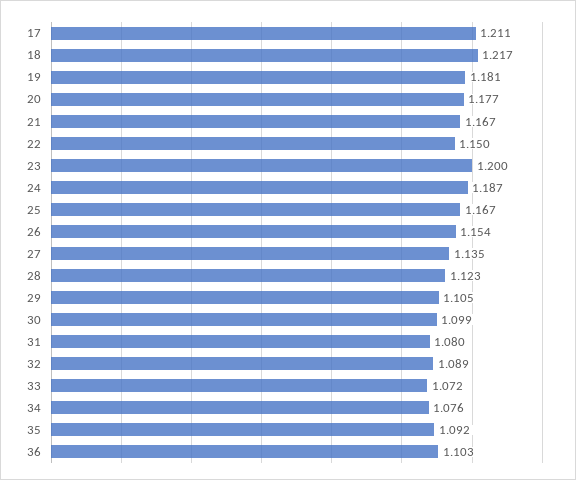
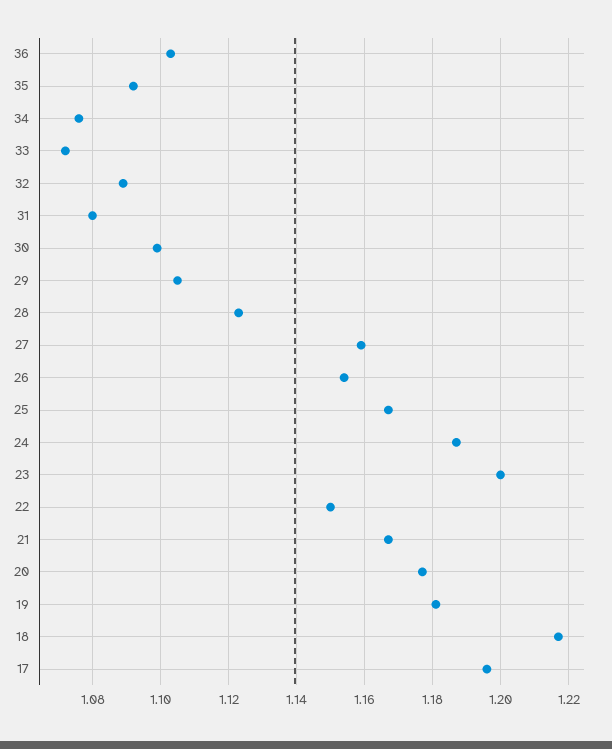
  {
-   "17": 1.211,
+   "17": 1.195,
    "18": 1.217,
    "19": 1.181,
    "20": 1.177,
    "21": 1.167,
    "22": 1.15,
    "23": 1.2,
    "24": 1.187,
    "25": 1.167,
    "26": 1.154,
-   "27": 1.135,
+   "27": 1.16,
    "28": 1.123,
    "29": 1.105,
    "30": 1.099,
    "31": 1.08,
    "32": 1.089,
    "33": 1.072,
    "34": 1.076,
    "35": 1.092,
    "36": 1.103
  }

